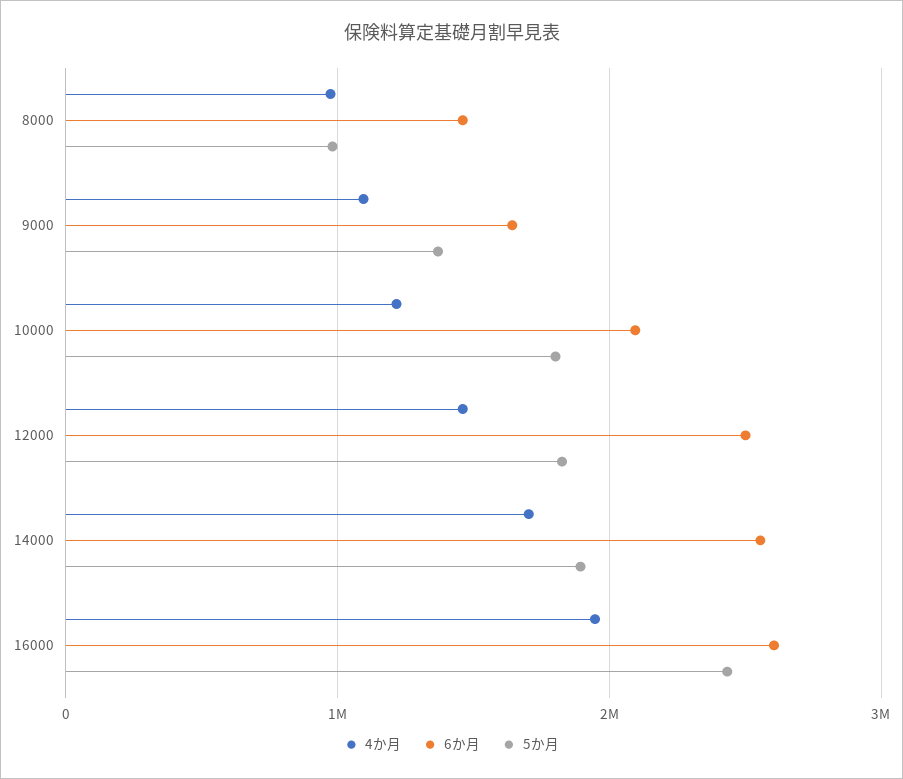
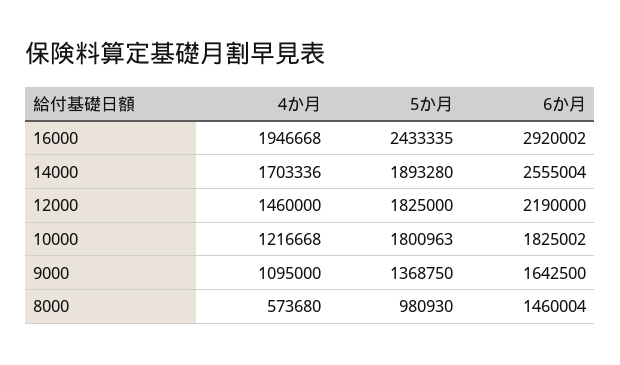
  {
    "4か月": {
-     "8000": 1000000,
+     "8000": 573680,
      "9000": 1095000,
      "10000": 1216668,
      "12000": 1460000,
      "14000": 1703336,
      "16000": 1946668
    },
    "6か月": {
      "8000": 1460004,
      "9000": 1642500,
-     "10000": 2100000,
+     "10000": 1825002,
-     "12000": 2500000,
+     "12000": 2190000,
      "14000": 2555004,
-     "16000": 2600000
+     "16000": 2920002
    },
    "5か月": {
      "8000": 980930,
      "9000": 1368750,
      "10000": 1800963,
      "12000": 1825000,
      "14000": 1893280,
      "16000": 2433335
    }
  }

